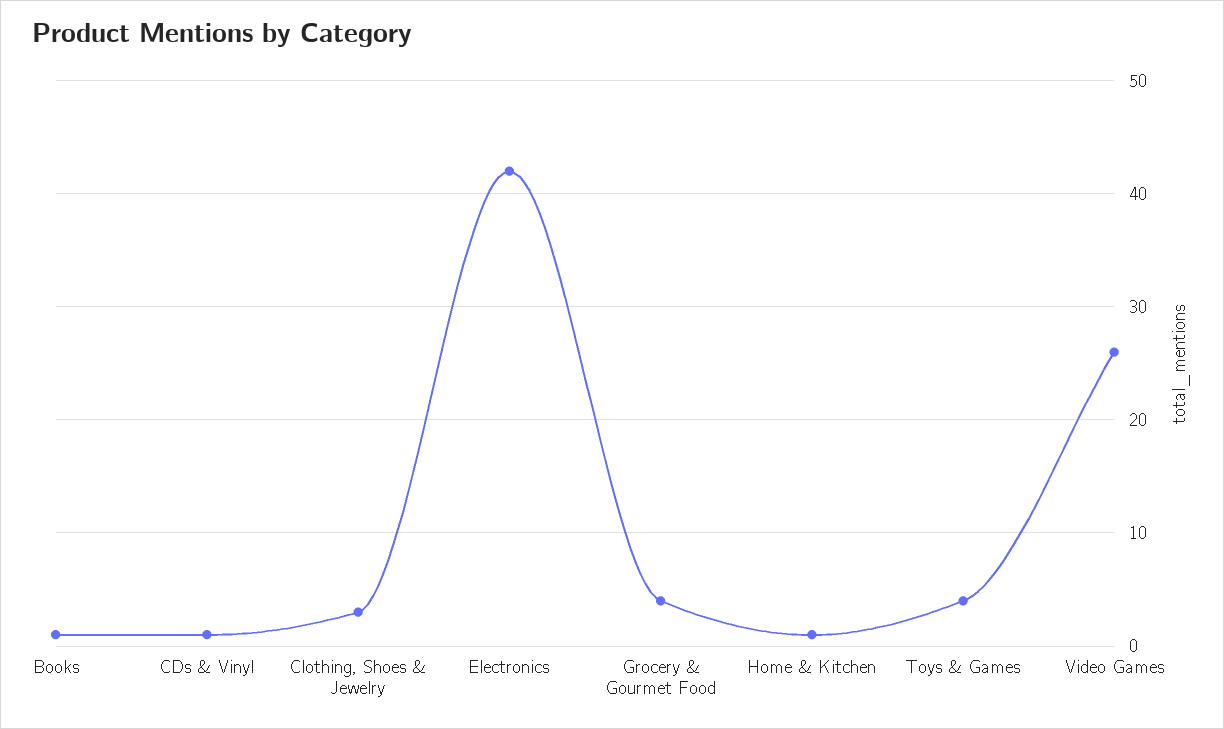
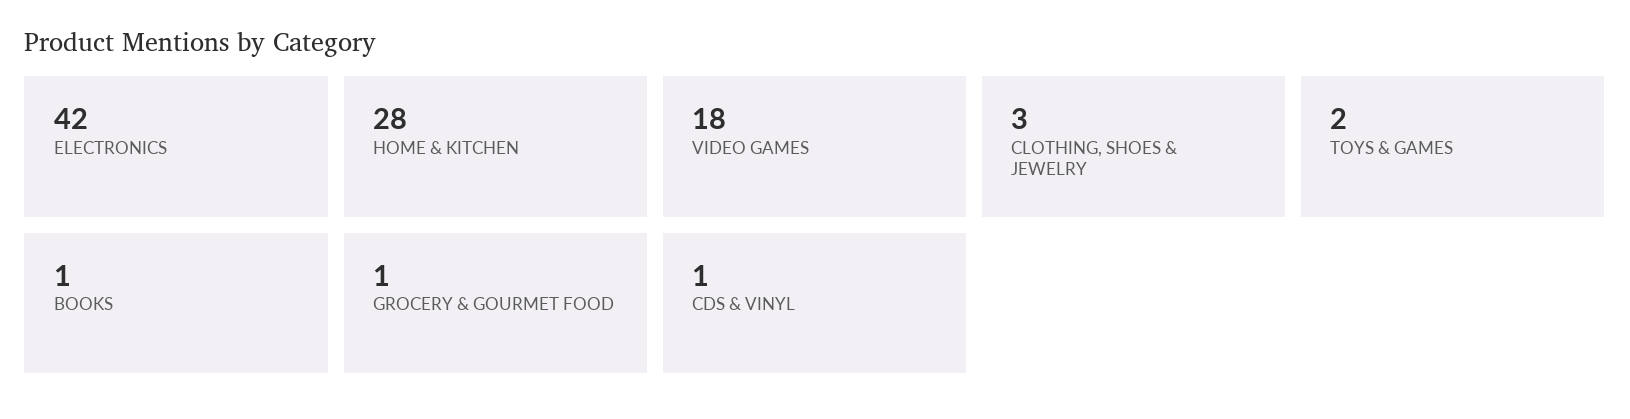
  {
    "Books": 1,
    "CDs & Vinyl": 1,
    "Clothing, Shoes & Jewelry": 3,
    "Electronics": 42,
-   "Grocery & Gourmet Food": 4,
+   "Grocery & Gourmet Food": 1,
-   "Home & Kitchen": 1,
+   "Home & Kitchen": 28,
-   "Toys & Games": 4,
+   "Toys & Games": 2,
-   "Video Games": 26
+   "Video Games": 18
  }

